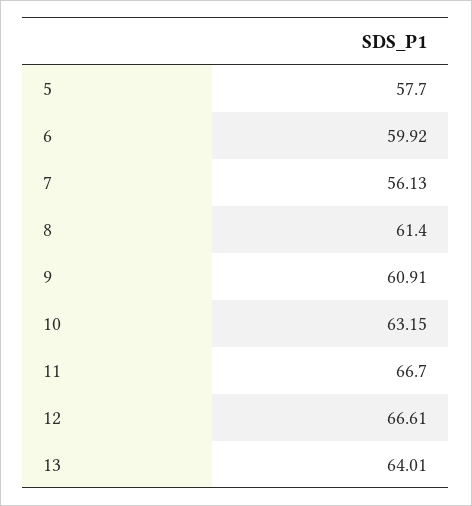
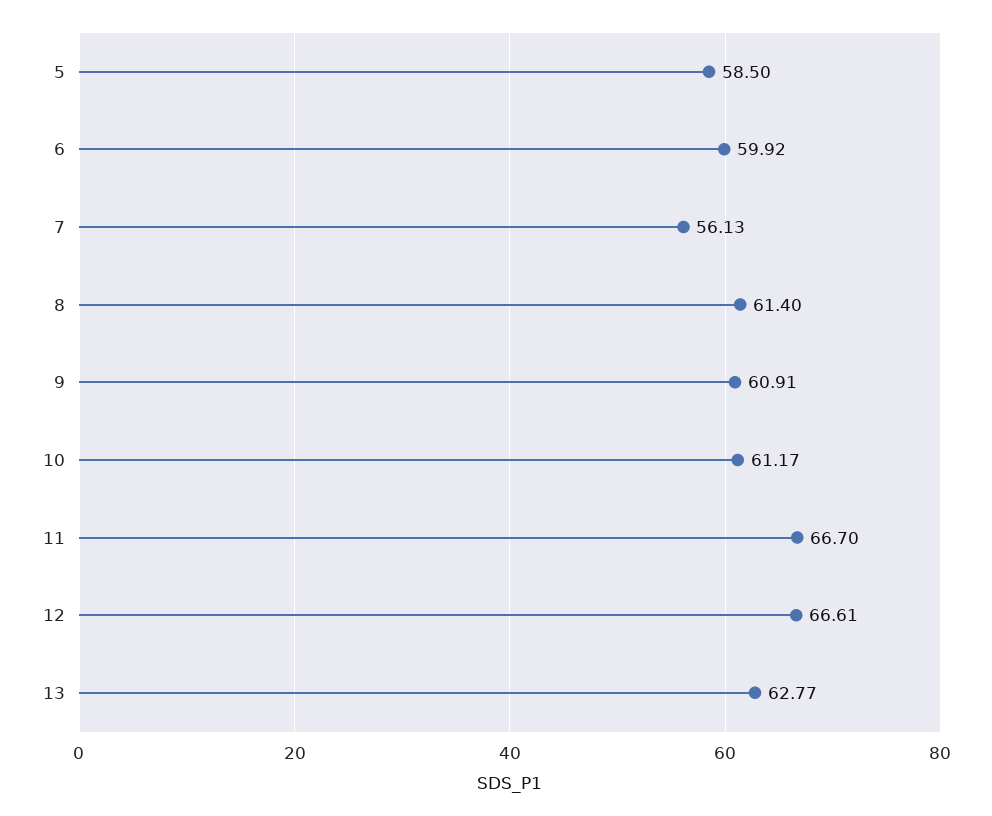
  {
-   "5": 57.7,
+   "5": 58.5,
    "6": 59.92,
    "7": 56.13,
    "8": 61.4,
    "9": 60.91,
-   "10": 63.15,
+   "10": 61.17,
    "11": 66.7,
    "12": 66.61,
-   "13": 64.01
+   "13": 62.77
  }

